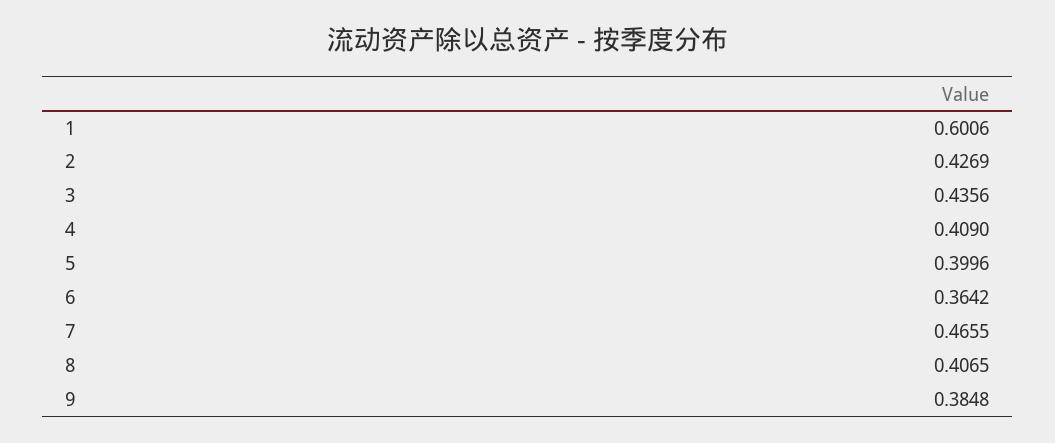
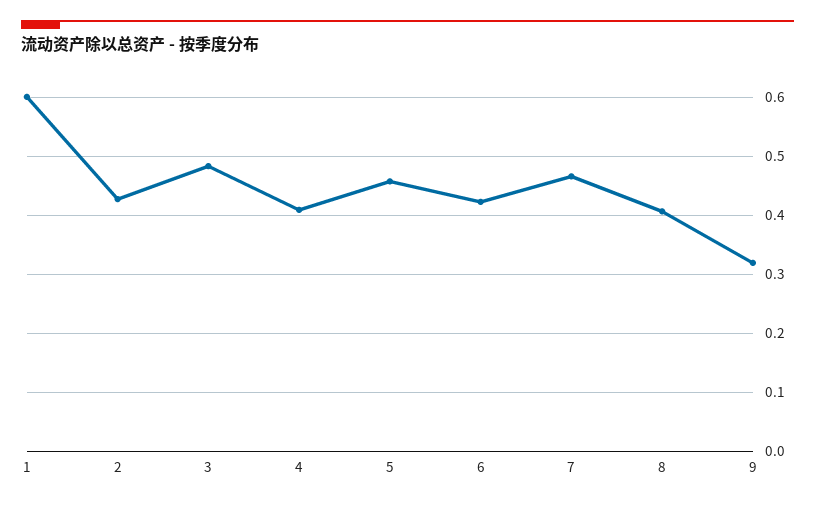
  {
    "1": 0.6006,
    "2": 0.4269,
-   "3": 0.4356,
+   "3": 0.48,
    "4": 0.409,
-   "5": 0.3996,
+   "5": 0.46,
-   "6": 0.3642,
+   "6": 0.42,
    "7": 0.4655,
    "8": 0.4065,
-   "9": 0.3848
+   "9": 0.32
  }

